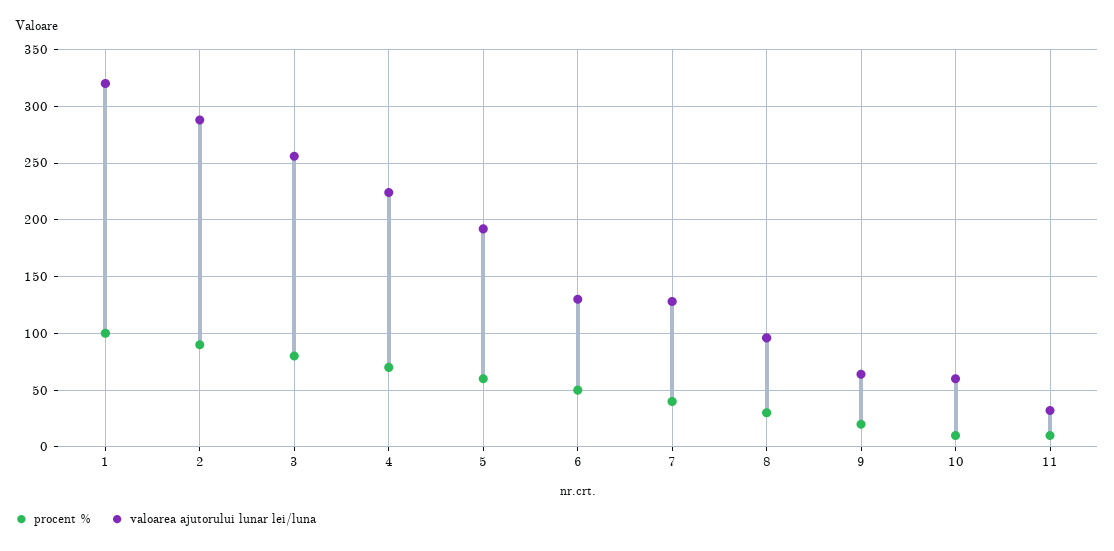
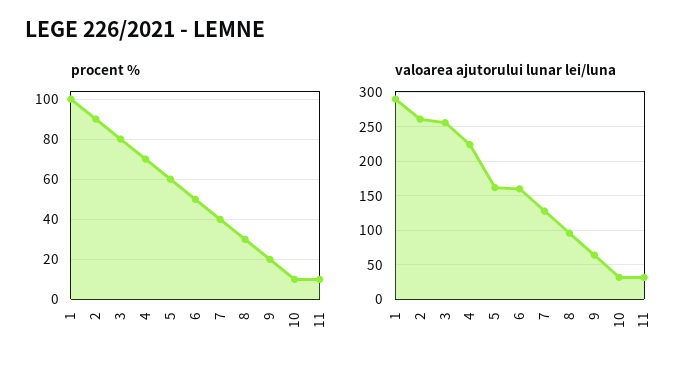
  {
    "procent %": {
      "1": 100,
      "2": 90,
      "3": 80,
      "4": 70,
      "5": 60,
      "6": 50,
      "7": 40,
      "8": 30,
      "9": 20,
      "10": 10,
      "11": 10
    },
    "valoarea ajutorului lunar lei/luna": {
-     "1": 320,
+     "1": 290,
-     "2": 290,
+     "2": 260,
      "3": 260,
      "4": 220,
-     "5": 190,
+     "5": 160,
-     "6": 130,
+     "6": 160,
      "7": 130,
      "8": 100,
      "9": 60,
-     "10": 60,
+     "10": 30,
      "11": 30
    }
  }

